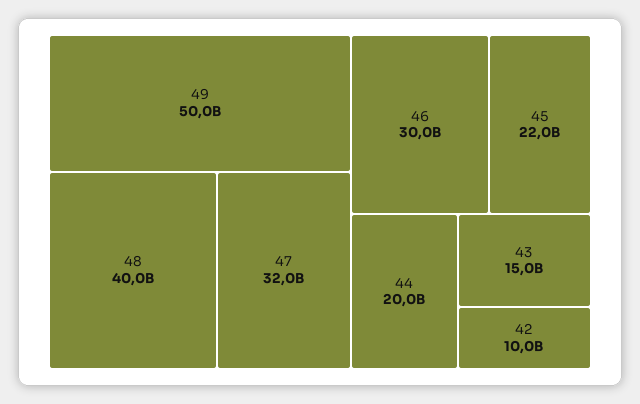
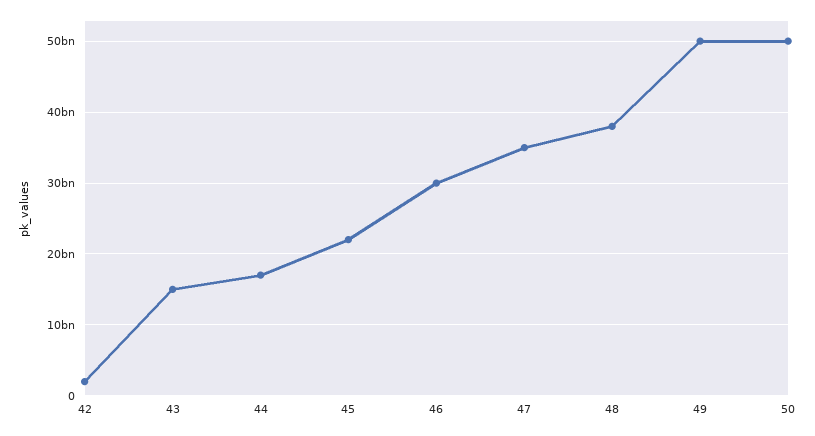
  {
    "49": 50000000000,
-   "48": 40000000000,
+   "48": 38000000000,
-   "47": 32000000000,
+   "47": 35000000000,
    "46": 30000000000,
    "45": 22000000000,
-   "44": 20000000000,
+   "44": 17000000000,
    "43": 15000000000,
-   "42": 10000000000
+   "42": 2000000000,
+   "50": 50000000000
  }

